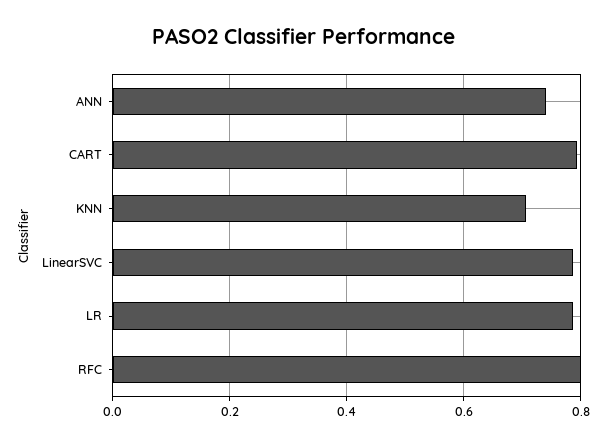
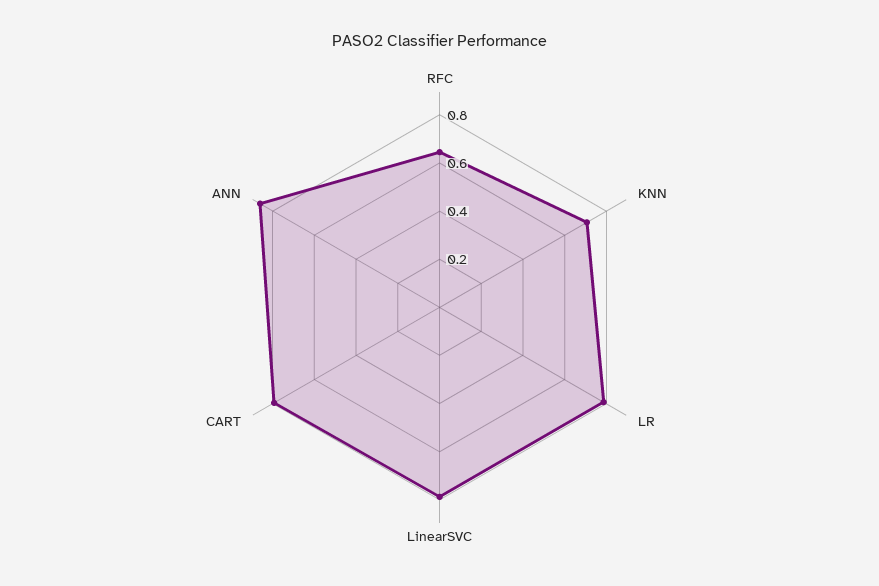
  {
-   "ANN": 0.74,
+   "ANN": 0.85,
    "CART": 0.8,
    "KNN": 0.7,
    "LinearSVC": 0.78,
    "LR": 0.78,
-   "RFC": 0.8
+   "RFC": 0.65
  }

